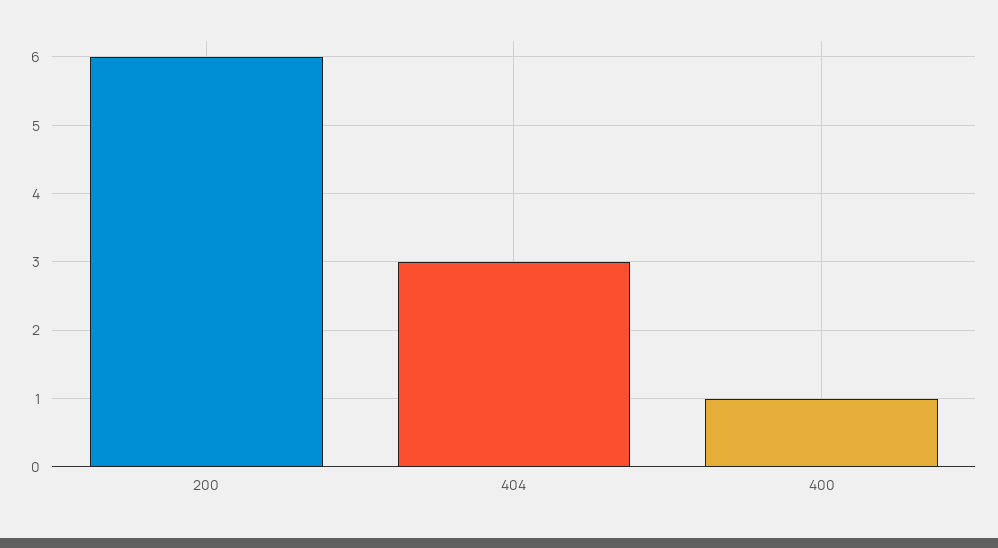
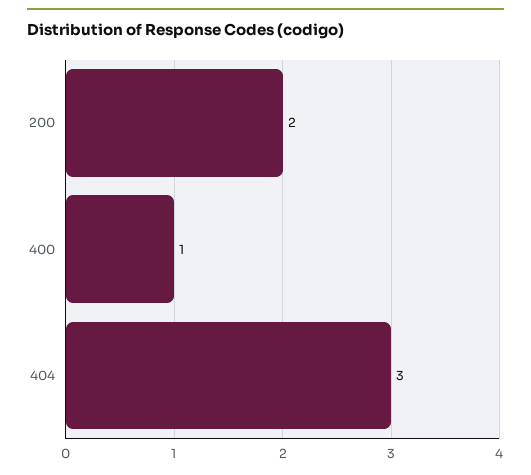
  {
-   "200": 6,
+   "200": 2,
    "404": 3,
    "400": 1
  }

